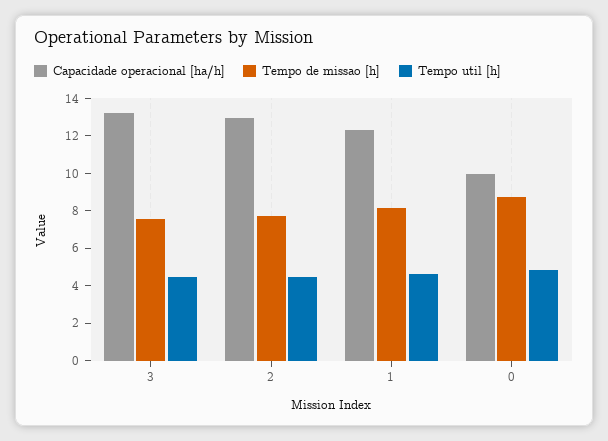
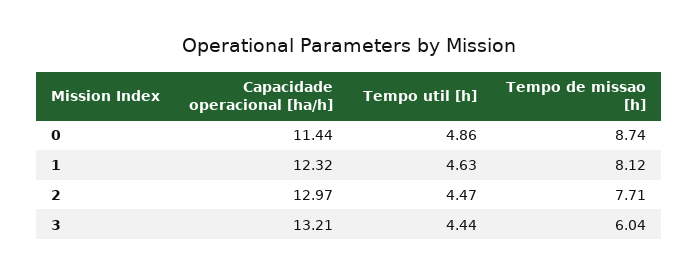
  {
    "Capacidade operacional [ha/h]": {
      "3": 13.21,
      "2": 12.97,
      "1": 12.32,
-     "0": 10
+     "0": 11.44
    },
    "Tempo de missao [h]": {
-     "3": 7.5,
+     "3": 6.04,
      "2": 7.71,
      "1": 8.12,
      "0": 8.74
    },
    "Tempo util [h]": {
      "3": 4.44,
      "2": 4.47,
      "1": 4.63,
      "0": 4.86
    }
  }

